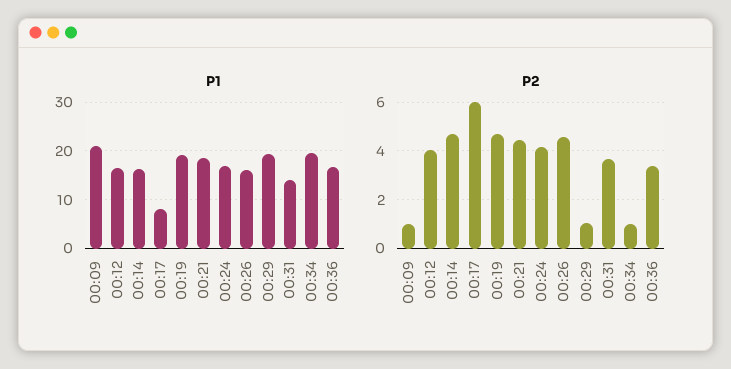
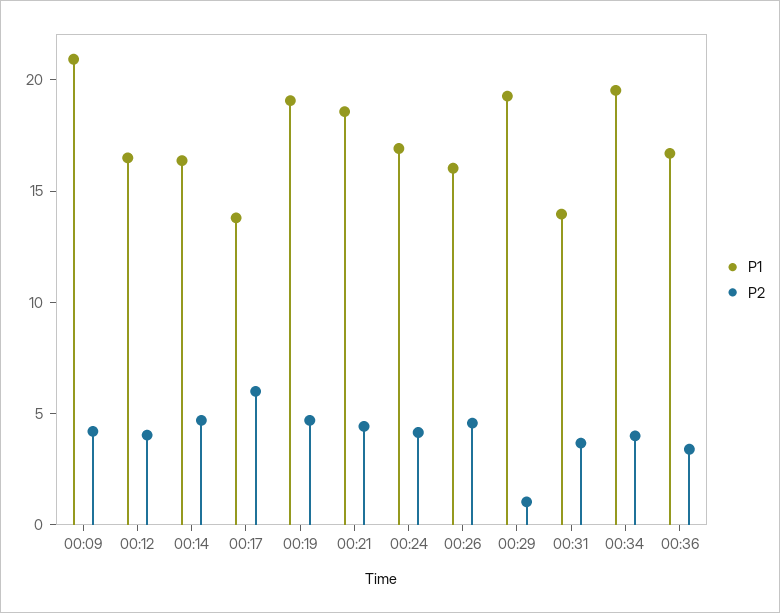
  {
    "P1": {
      "00:09": 21,
      "00:12": 17,
      "00:14": 16,
-     "00:17": 8,
+     "00:17": 14,
      "00:19": 19,
      "00:21": 19,
      "00:24": 17,
      "00:26": 16,
      "00:29": 19,
      "00:31": 14,
      "00:34": 20,
      "00:36": 17
    },
    "P2": {
-     "00:09": 1,
+     "00:09": 4,
      "00:12": 4,
      "00:14": 4.75,
      "00:17": 6,
      "00:19": 4.75,
      "00:21": 4.5,
      "00:24": 4.25,
      "00:26": 4.5,
      "00:29": 1,
      "00:31": 3.75,
-     "00:34": 1,
+     "00:34": 4,
      "00:36": 3.5
    }
  }

